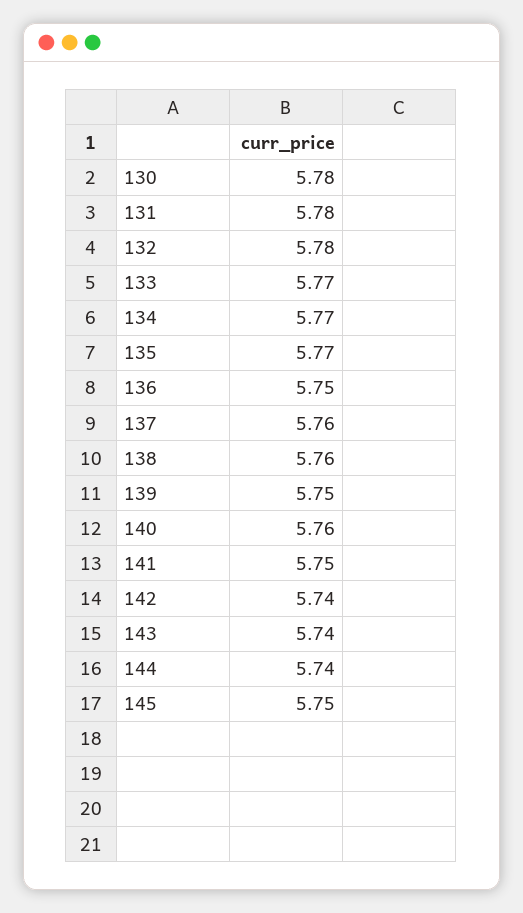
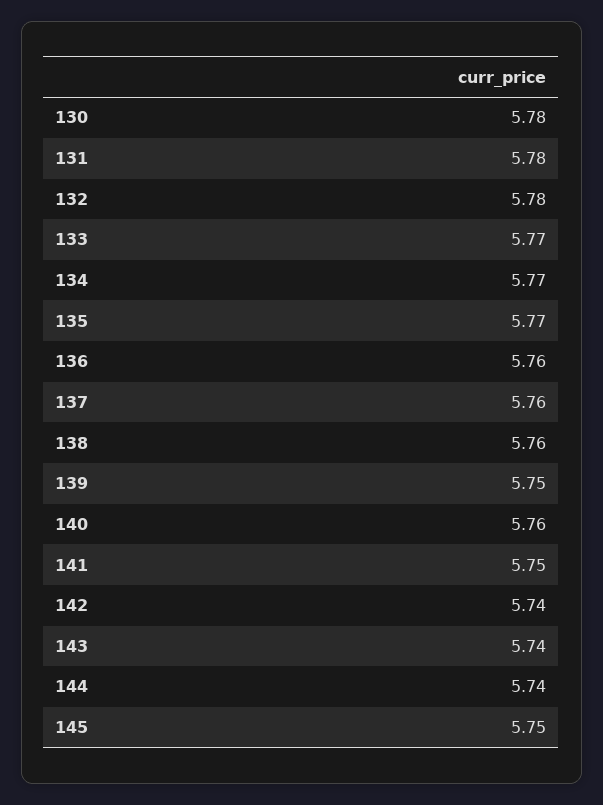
  {
    "130": 5.78,
    "131": 5.78,
    "132": 5.78,
    "133": 5.77,
    "134": 5.77,
    "135": 5.77,
-   "136": 5.75,
+   "136": 5.76,
    "137": 5.76,
    "138": 5.76,
    "139": 5.75,
    "140": 5.76,
    "141": 5.75,
    "142": 5.74,
    "143": 5.74,
    "144": 5.74,
    "145": 5.75
  }

